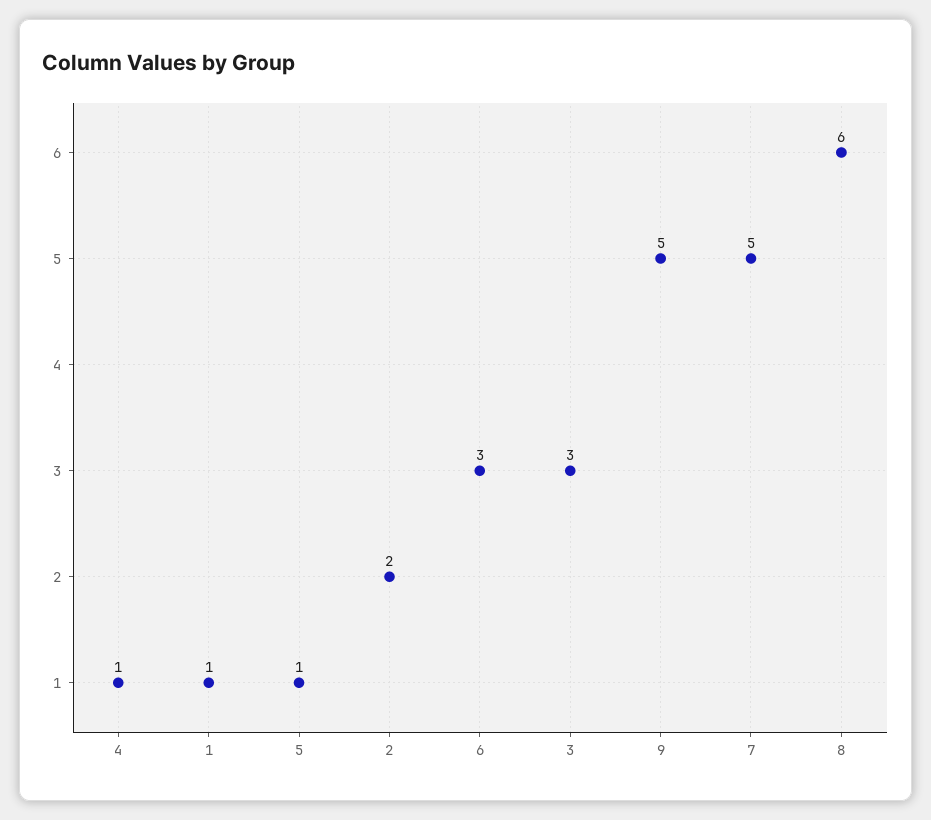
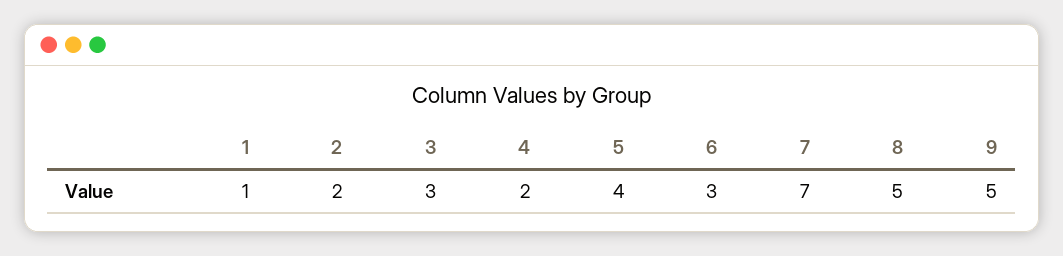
  {
-   "4": 1,
+   "4": 2,
    "1": 1,
-   "5": 1,
+   "5": 4,
    "2": 2,
    "6": 3,
    "3": 3,
    "9": 5,
-   "7": 5,
+   "7": 7,
-   "8": 6
+   "8": 5
  }

